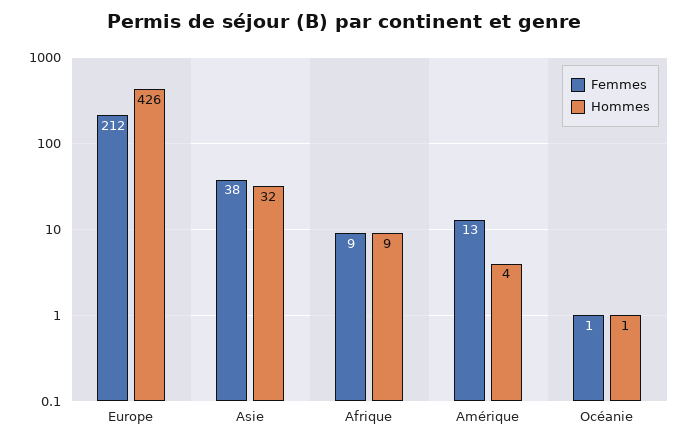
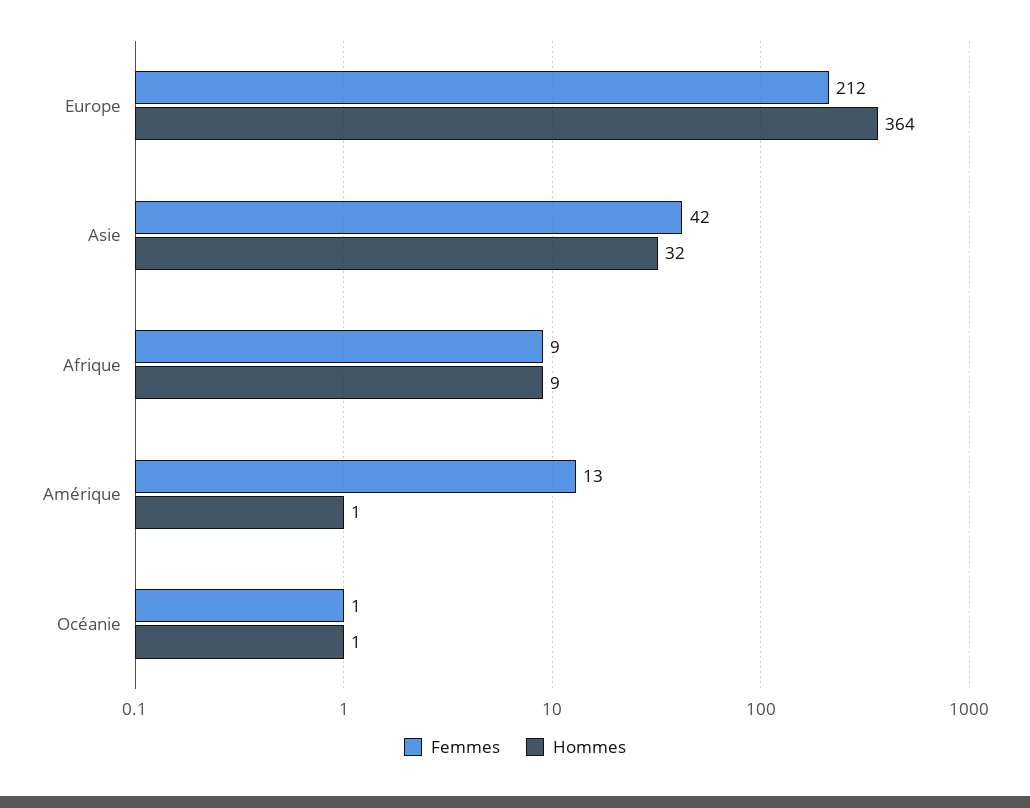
  {
    "Femmes": {
      "Europe": 212,
-     "Asie": 38,
+     "Asie": 42,
      "Afrique": 9,
      "Amérique": 13,
      "Océanie": 1
    },
    "Hommes": {
-     "Europe": 426,
+     "Europe": 364,
      "Asie": 32,
      "Afrique": 9,
-     "Amérique": 4,
+     "Amérique": 1,
      "Océanie": 1
    }
  }

